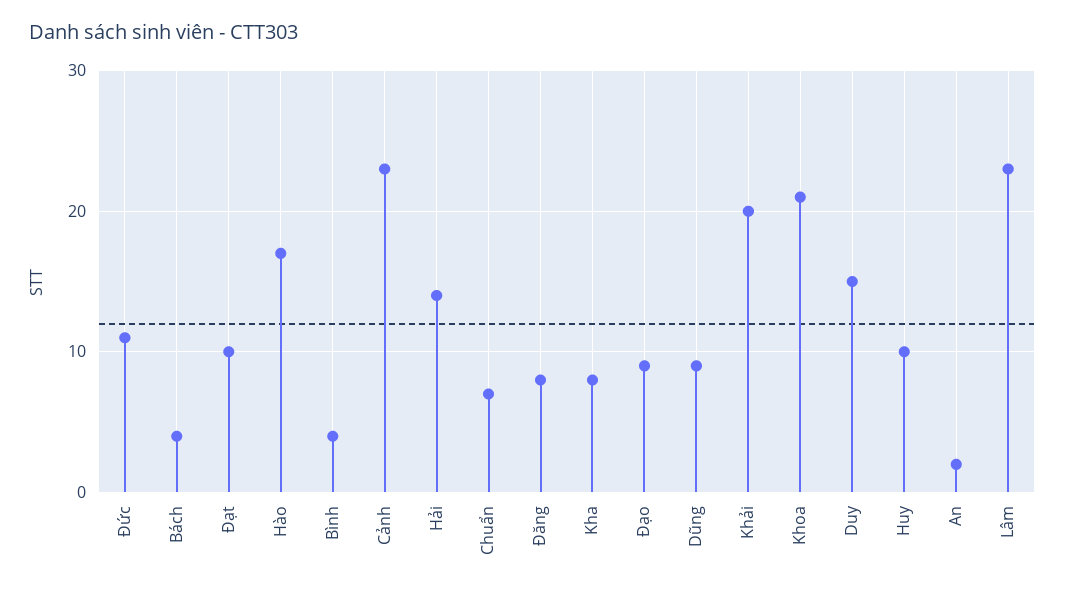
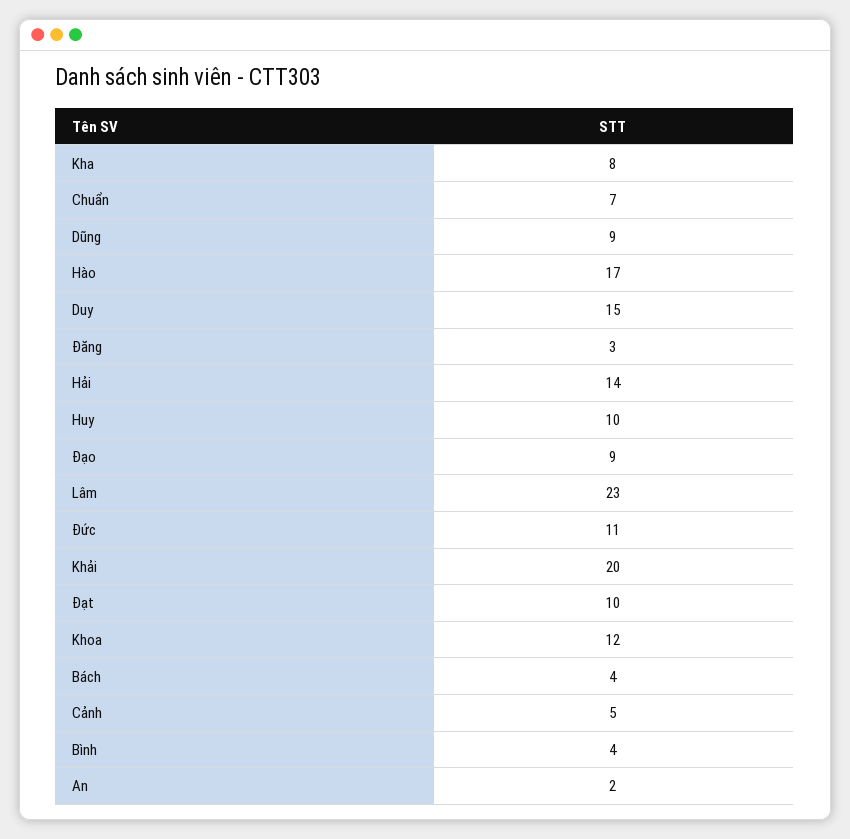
  {
    "Đức": 11,
    "Bách": 4,
    "Đạt": 10,
    "Hào": 17,
    "Bình": 4,
-   "Cảnh": 23,
+   "Cảnh": 5,
    "Hải": 14,
    "Chuẩn": 7,
-   "Đăng": 8,
+   "Đăng": 3,
    "Kha": 8,
    "Đạo": 9,
    "Dũng": 9,
    "Khải": 20,
-   "Khoa": 21,
+   "Khoa": 12,
    "Duy": 15,
    "Huy": 10,
    "An": 2,
    "Lâm": 23
  }

